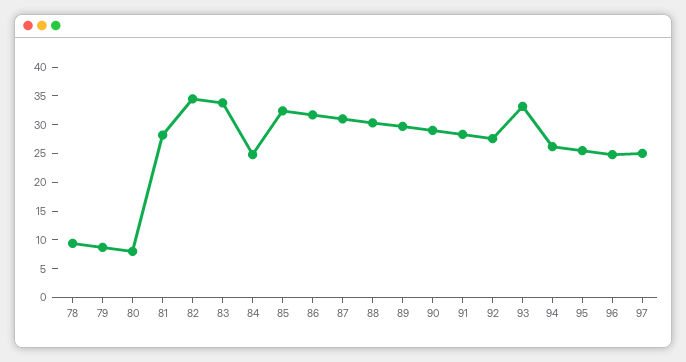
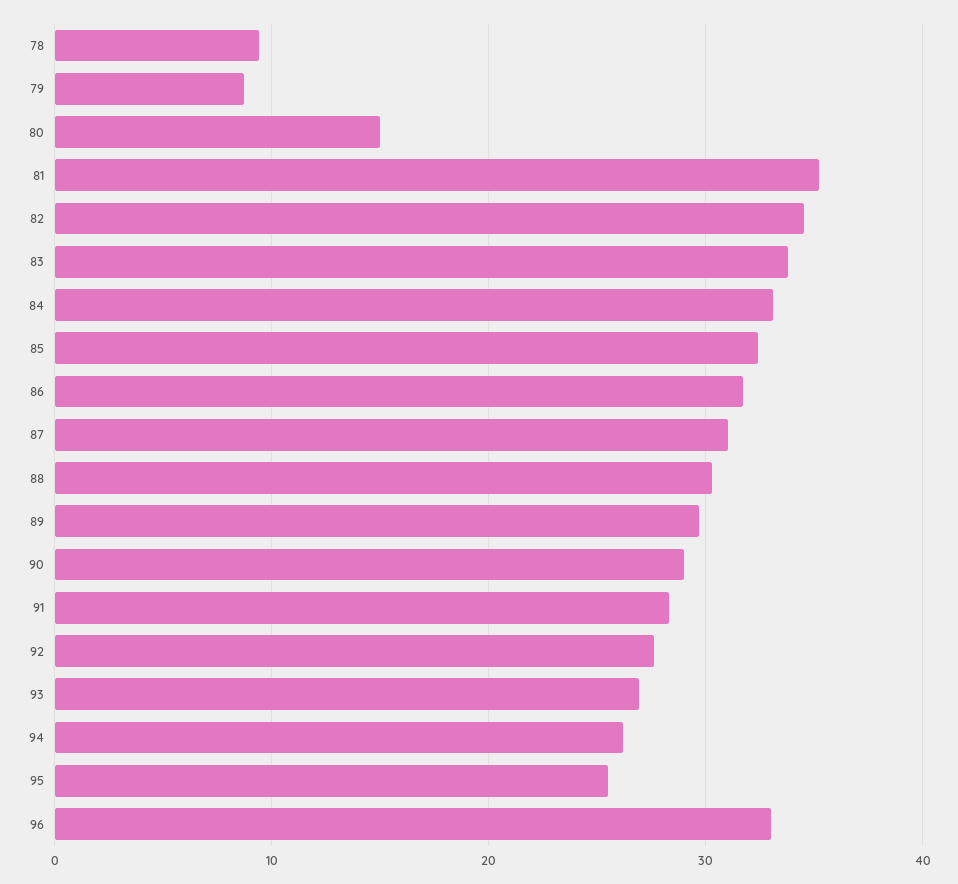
  {
    "78": 9,
    "79": 9,
-   "80": 7.5,
+   "80": 15,
-   "81": 27.5,
+   "81": 35,
    "82": 35,
    "83": 34,
-   "84": 25,
+   "84": 33,
    "85": 32,
    "86": 32,
    "87": 31,
    "88": 30,
    "89": 30,
    "90": 29,
    "91": 28,
    "92": 28,
-   "93": 32.5,
+   "93": 27,
    "94": 26,
    "95": 26,
-   "96": 25,
+   "96": 33
-   "97": 25
  }

